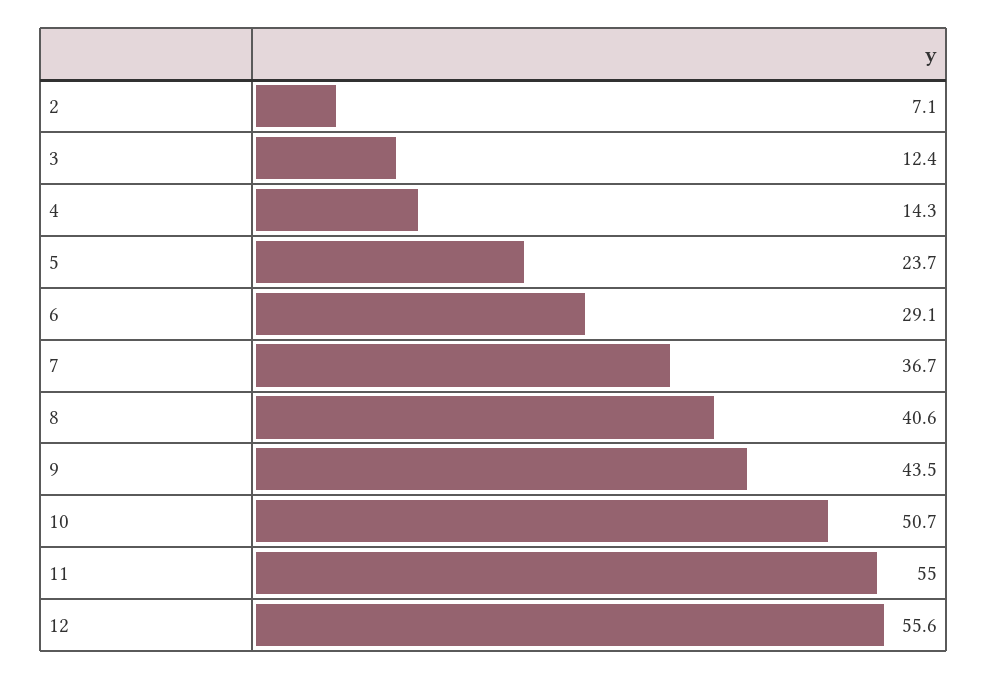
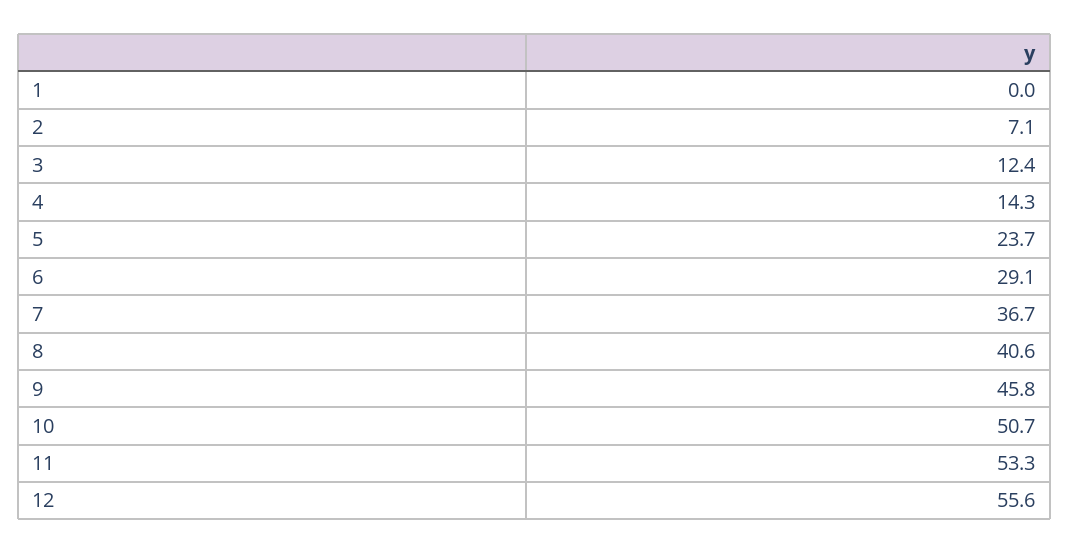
  {
    "2": 7.1,
    "3": 12.4,
    "4": 14.3,
    "5": 23.7,
    "6": 29.1,
    "7": 36.7,
    "8": 40.6,
-   "9": 43.5,
+   "9": 45.8,
    "10": 50.7,
-   "11": 55,
+   "11": 53.3,
-   "12": 55.6
+   "12": 55.6,
+   "1": 0
  }

